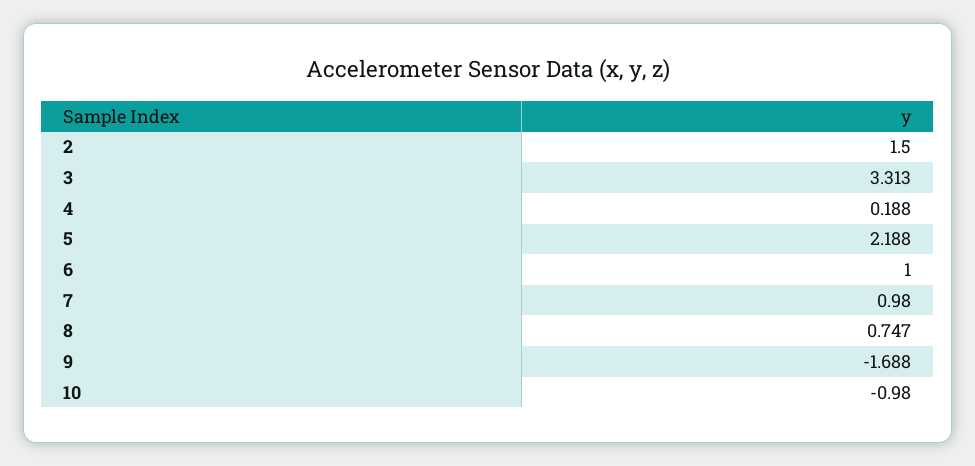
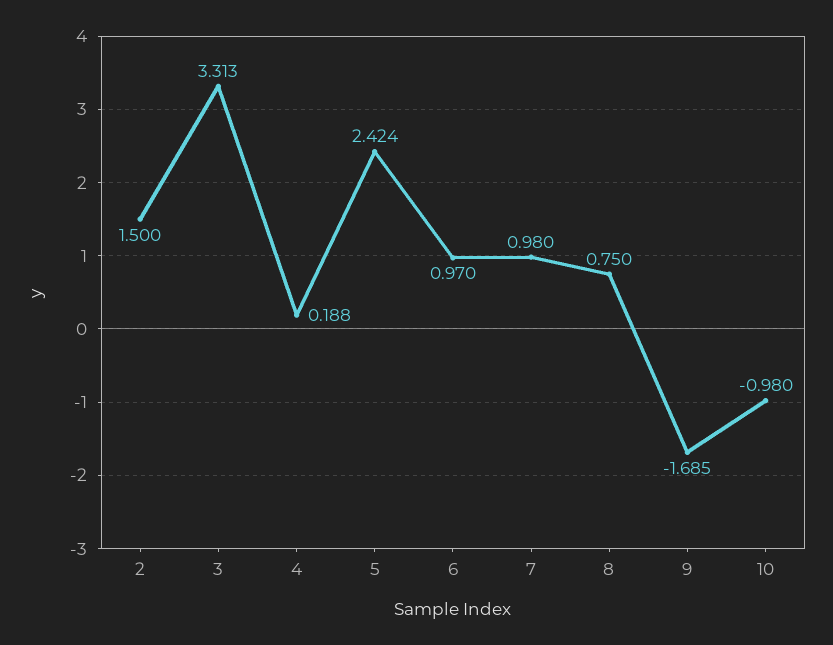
  {
    "2": 1.5,
    "3": 3.313,
    "4": 0.188,
-   "5": 2.188,
+   "5": 2.424,
-   "6": 1,
+   "6": 0.97,
    "7": 0.98,
-   "8": 0.747,
+   "8": 0.75,
-   "9": -1.688,
+   "9": -1.685,
    "10": -0.98
  }

